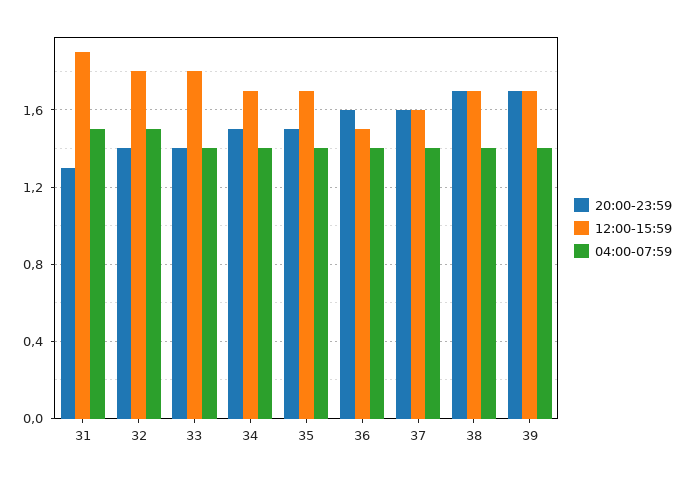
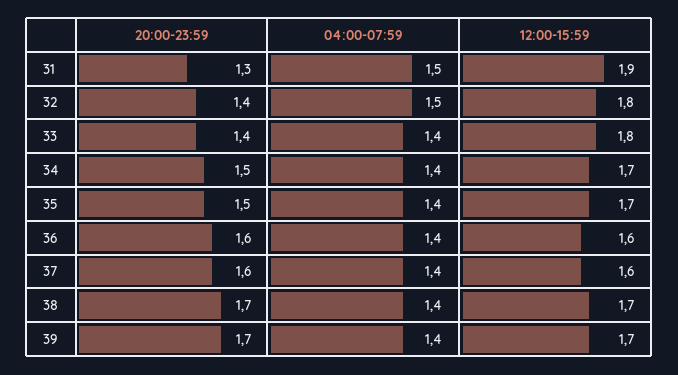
  {
    "20:00-23:59": {
      "31": 1.3,
      "32": 1.4,
      "33": 1.4,
      "34": 1.5,
      "35": 1.5,
      "36": 1.6,
      "37": 1.6,
      "38": 1.7,
      "39": 1.7
    },
    "12:00-15:59": {
      "31": 1.9,
      "32": 1.8,
      "33": 1.8,
      "34": 1.7,
      "35": 1.7,
-     "36": 1.5,
+     "36": 1.6,
      "37": 1.6,
      "38": 1.7,
      "39": 1.7
    },
    "04:00-07:59": {
      "31": 1.5,
      "32": 1.5,
      "33": 1.4,
      "34": 1.4,
      "35": 1.4,
      "36": 1.4,
      "37": 1.4,
      "38": 1.4,
      "39": 1.4
    }
  }

